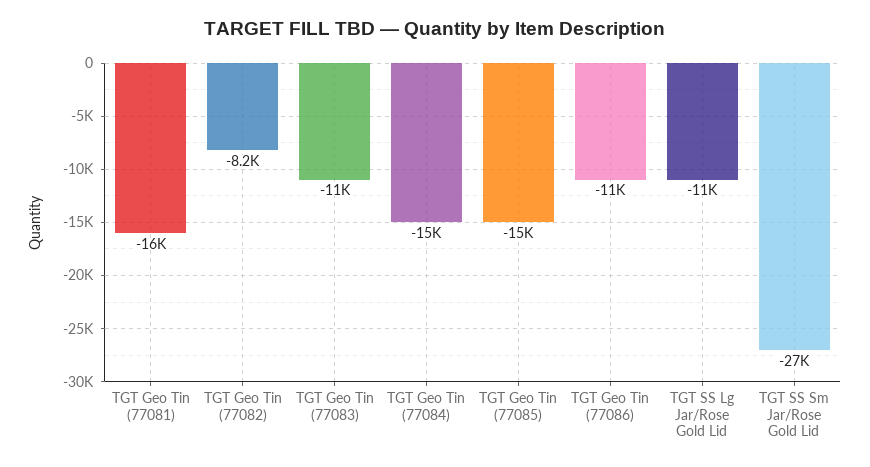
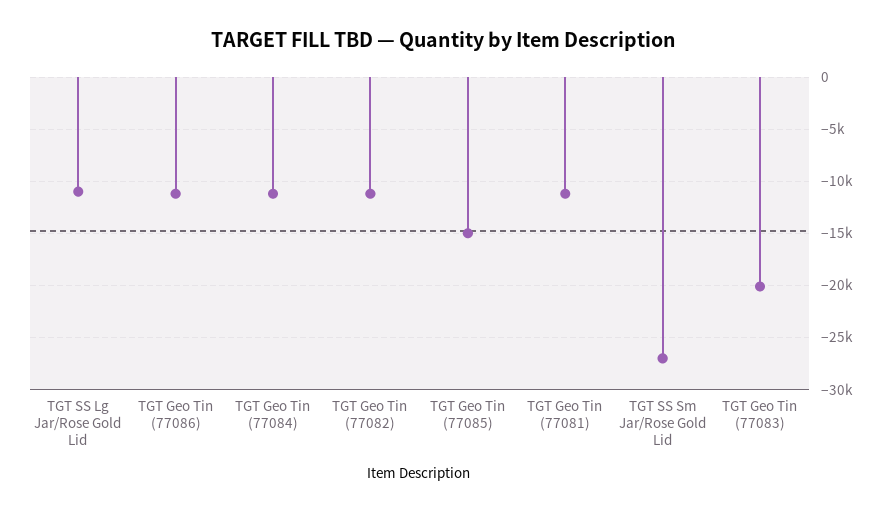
  {
-   "TGT Geo Tin (77081)": -16000,
+   "TGT Geo Tin (77081)": -11000,
-   "TGT Geo Tin (77082)": -8200,
+   "TGT Geo Tin (77082)": -11000,
-   "TGT Geo Tin (77083)": -11000,
+   "TGT Geo Tin (77083)": -20000,
-   "TGT Geo Tin (77084)": -15000,
+   "TGT Geo Tin (77084)": -11000,
    "TGT Geo Tin (77085)": -15000,
    "TGT Geo Tin (77086)": -11000,
    "TGT SS Lg Jar/Rose Gold Lid": -11000,
    "TGT SS Sm Jar/Rose Gold Lid": -27000
  }

